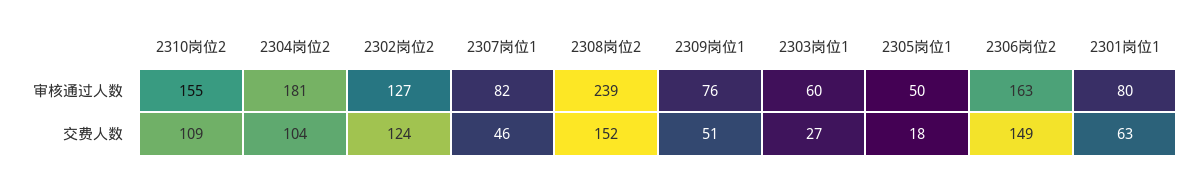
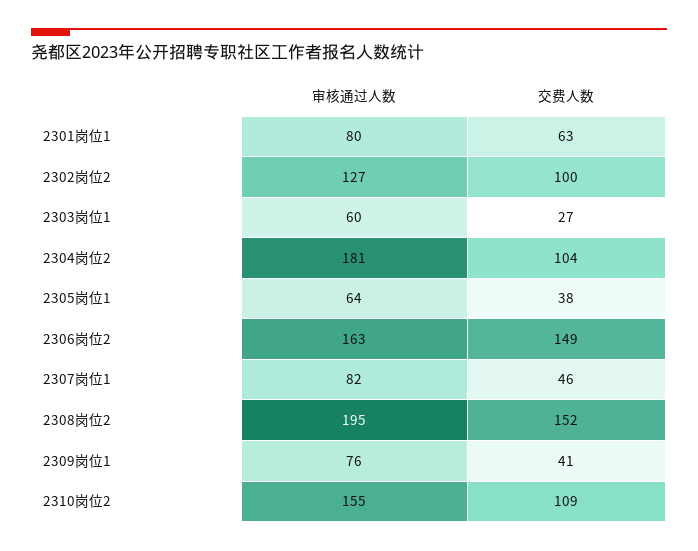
  {
    "2310岗位2": {
      "审核通过人数": 155,
      "交费人数": 109
    },
    "2304岗位2": {
      "审核通过人数": 181,
      "交费人数": 104
    },
    "2302岗位2": {
      "审核通过人数": 127,
-     "交费人数": 124
+     "交费人数": 100
    },
    "2307岗位1": {
      "审核通过人数": 82,
      "交费人数": 46
    },
    "2308岗位2": {
-     "审核通过人数": 239,
+     "审核通过人数": 195,
      "交费人数": 152
    },
    "2309岗位1": {
      "审核通过人数": 76,
-     "交费人数": 51
+     "交费人数": 41
    },
    "2303岗位1": {
      "审核通过人数": 60,
      "交费人数": 27
    },
    "2305岗位1": {
-     "审核通过人数": 50,
+     "审核通过人数": 64,
-     "交费人数": 18
+     "交费人数": 38
    },
    "2306岗位2": {
      "审核通过人数": 163,
      "交费人数": 149
    },
    "2301岗位1": {
      "审核通过人数": 80,
      "交费人数": 63
    }
  }

